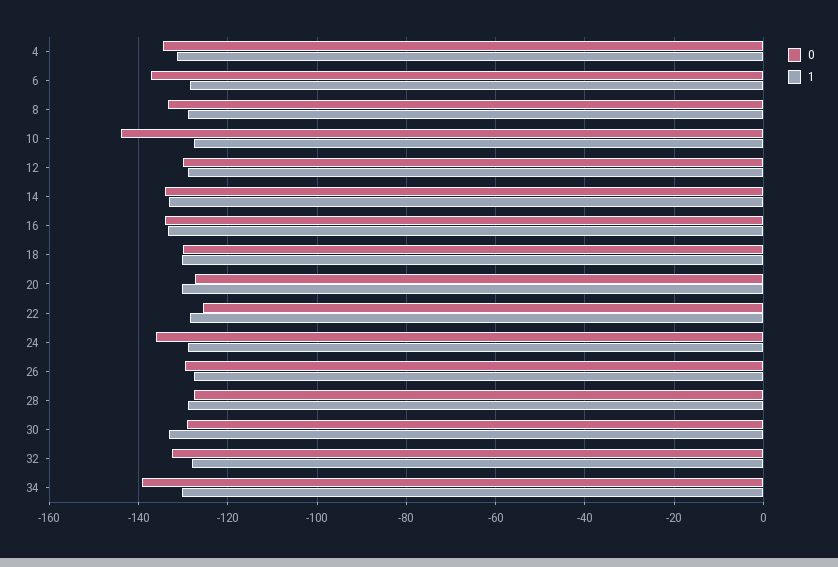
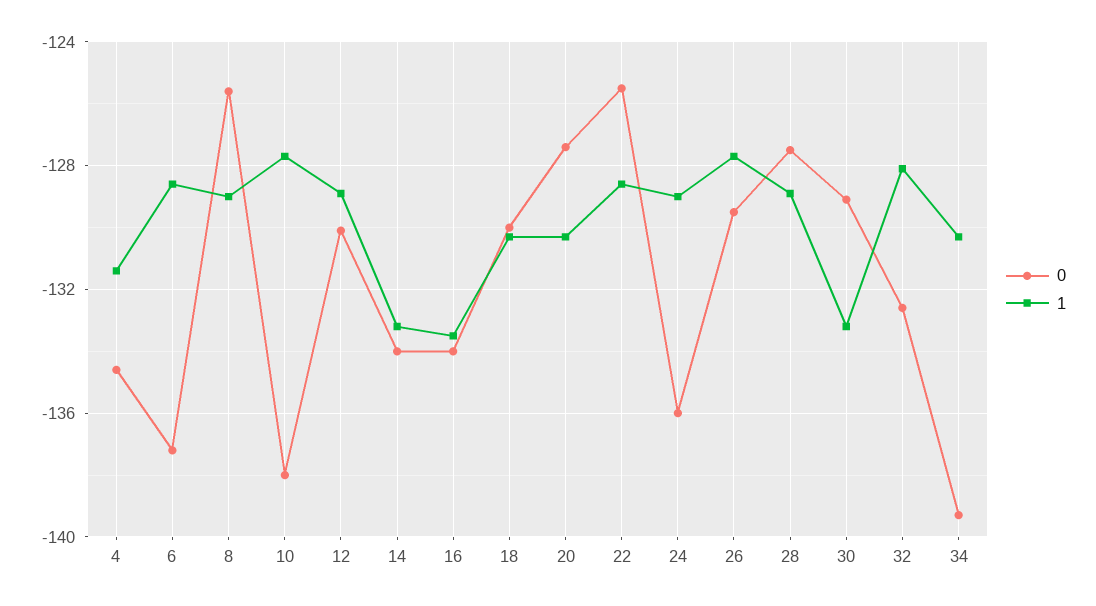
  {
    "0": {
      "4": -134.5,
      "6": -137,
-     "8": -134,
+     "8": -125.5,
-     "10": -144,
+     "10": -138,
      "12": -130,
      "14": -134,
      "16": -134,
      "18": -130,
      "20": -127.5,
      "22": -125.5,
      "24": -136,
      "26": -129.5,
      "28": -127.5,
      "30": -129,
      "32": -132.5,
      "34": -139.5
    },
    "1": {
      "4": -131.5,
      "6": -128.5,
      "8": -129,
      "10": -127.5,
      "12": -129,
      "14": -133,
      "16": -133.5,
      "18": -130.5,
      "20": -130.5,
      "22": -128.5,
      "24": -129,
      "26": -127.5,
      "28": -129,
      "30": -133,
      "32": -128,
      "34": -130.5
    }
  }

